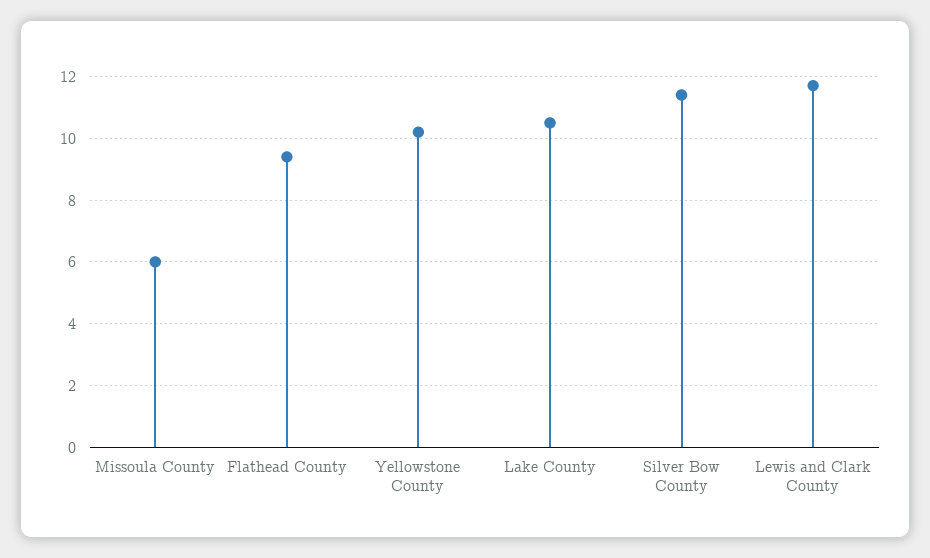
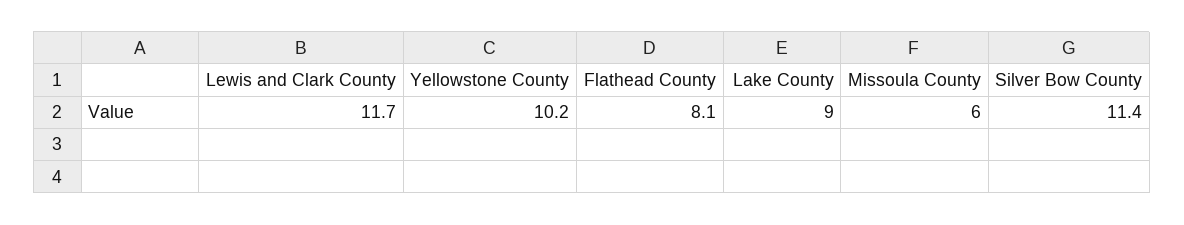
  {
    "Missoula County": 6,
-   "Flathead County": 9.5,
+   "Flathead County": 8.1,
    "Yellowstone County": 10.2,
-   "Lake County": 10.5,
+   "Lake County": 9,
    "Silver Bow County": 11.4,
    "Lewis and Clark County": 11.7
  }

